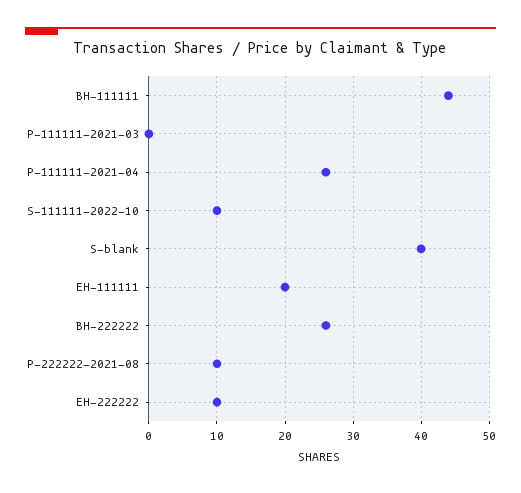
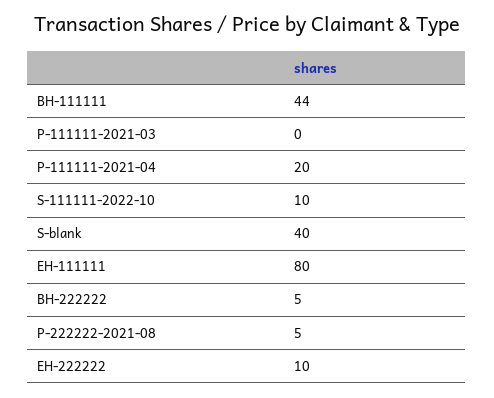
  {
    "BH-111111": 44,
    "P-111111-2021-03": 0,
-   "P-111111-2021-04": 26,
+   "P-111111-2021-04": 20,
    "S-111111-2022-10": 10,
    "S-blank": 40,
-   "EH-111111": 20,
+   "EH-111111": 80,
-   "BH-222222": 26,
+   "BH-222222": 5,
-   "P-222222-2021-08": 10,
+   "P-222222-2021-08": 5,
    "EH-222222": 10
  }

